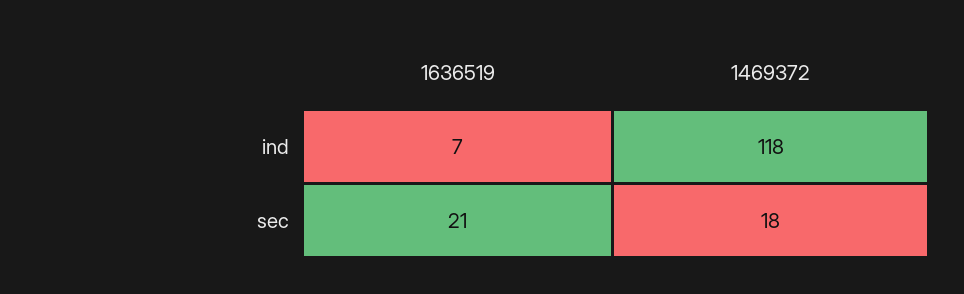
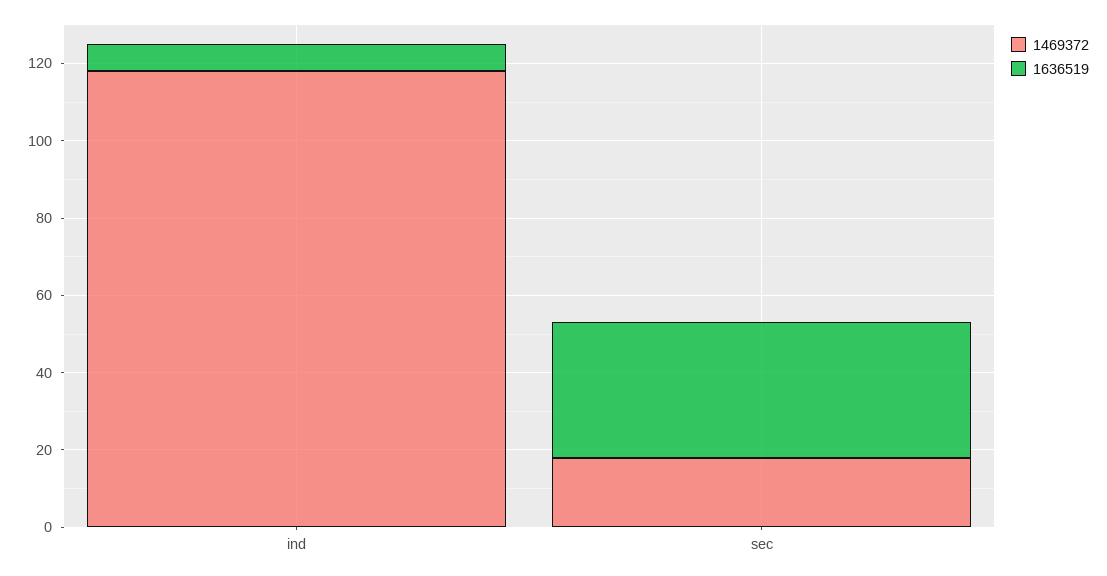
  {
    "1636519": {
      "ind": 7,
-     "sec": 21
+     "sec": 35
    },
    "1469372": {
      "ind": 118,
      "sec": 18
    }
  }

